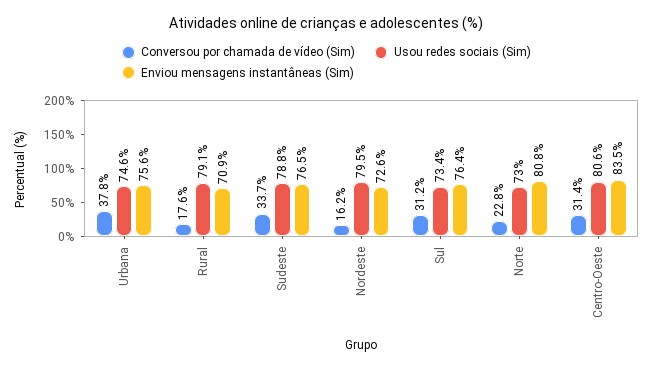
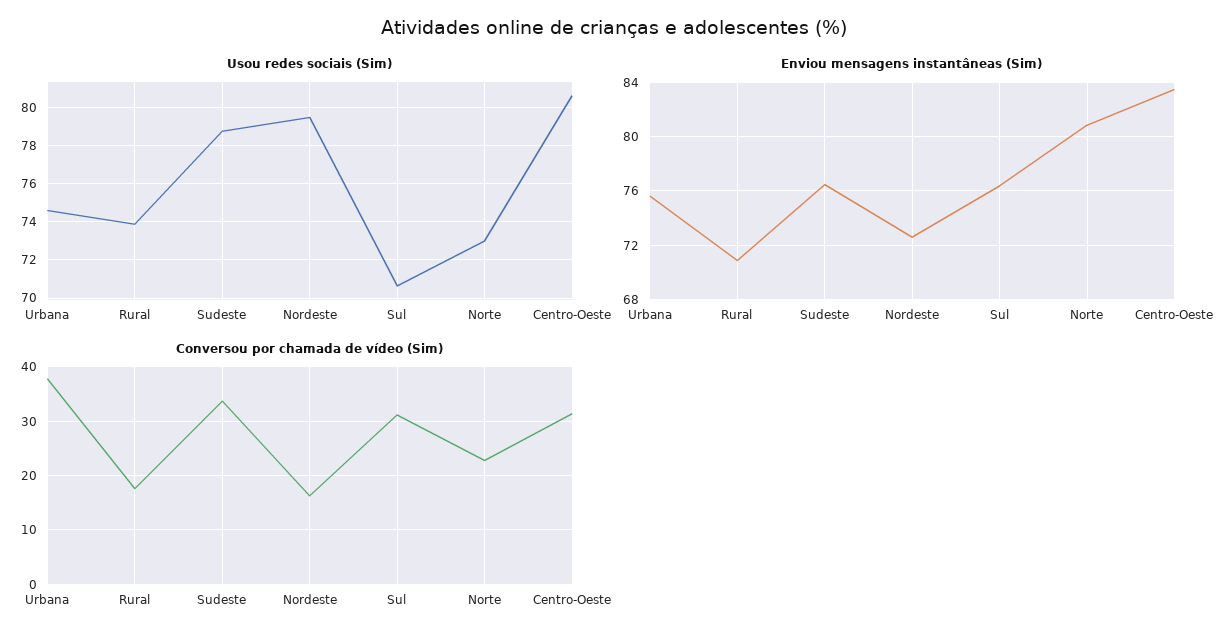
  {
    "Conversou por chamada de vídeo (Sim)": {
      "Urbana": 37.8,
      "Rural": 17.6,
      "Sudeste": 33.7,
      "Nordeste": 16.2,
      "Sul": 31.2,
      "Norte": 22.8,
      "Centro-Oeste": 31.4
    },
    "Usou redes sociais (Sim)": {
      "Urbana": 74.6,
-     "Rural": 79.1,
+     "Rural": 74,
      "Sudeste": 78.8,
      "Nordeste": 79.5,
-     "Sul": 73.4,
+     "Sul": 70.5,
      "Norte": 73,
      "Centro-Oeste": 80.6
    },
    "Enviou mensagens instantâneas (Sim)": {
      "Urbana": 75.6,
      "Rural": 70.9,
      "Sudeste": 76.5,
      "Nordeste": 72.6,
      "Sul": 76.4,
      "Norte": 80.8,
      "Centro-Oeste": 83.5
    }
  }

